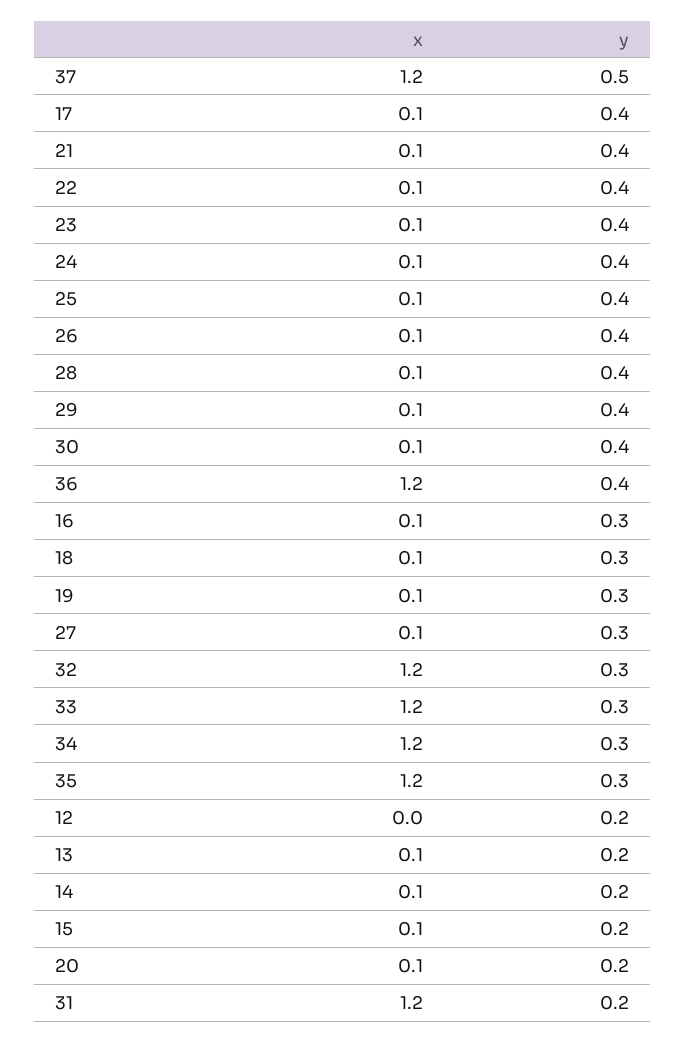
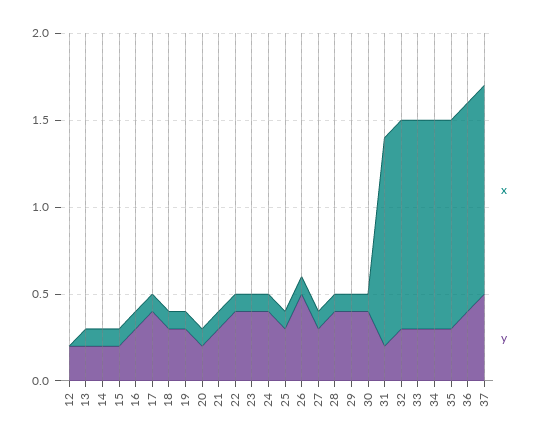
  {
    "x": {
      "37": 1.2,
      "17": 0.1,
      "21": 0.1,
      "22": 0.1,
      "23": 0.1,
      "24": 0.1,
      "25": 0.1,
      "26": 0.1,
      "28": 0.1,
      "29": 0.1,
      "30": 0.1,
      "36": 1.2,
      "16": 0.1,
      "18": 0.1,
      "19": 0.1,
      "27": 0.1,
      "32": 1.2,
      "33": 1.2,
      "34": 1.2,
      "35": 1.2,
      "12": 0,
      "13": 0.1,
      "14": 0.1,
      "15": 0.1,
      "20": 0.1,
      "31": 1.2
    },
    "y": {
      "37": 0.5,
      "17": 0.4,
-     "21": 0.4,
+     "21": 0.3,
      "22": 0.4,
      "23": 0.4,
      "24": 0.4,
-     "25": 0.4,
+     "25": 0.3,
-     "26": 0.4,
+     "26": 0.5,
      "28": 0.4,
      "29": 0.4,
      "30": 0.4,
      "36": 0.4,
      "16": 0.3,
      "18": 0.3,
      "19": 0.3,
      "27": 0.3,
      "32": 0.3,
      "33": 0.3,
      "34": 0.3,
      "35": 0.3,
      "12": 0.2,
      "13": 0.2,
      "14": 0.2,
      "15": 0.2,
      "20": 0.2,
      "31": 0.2
    }
  }

